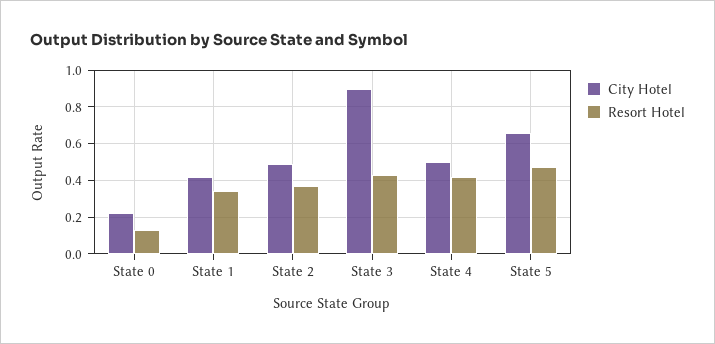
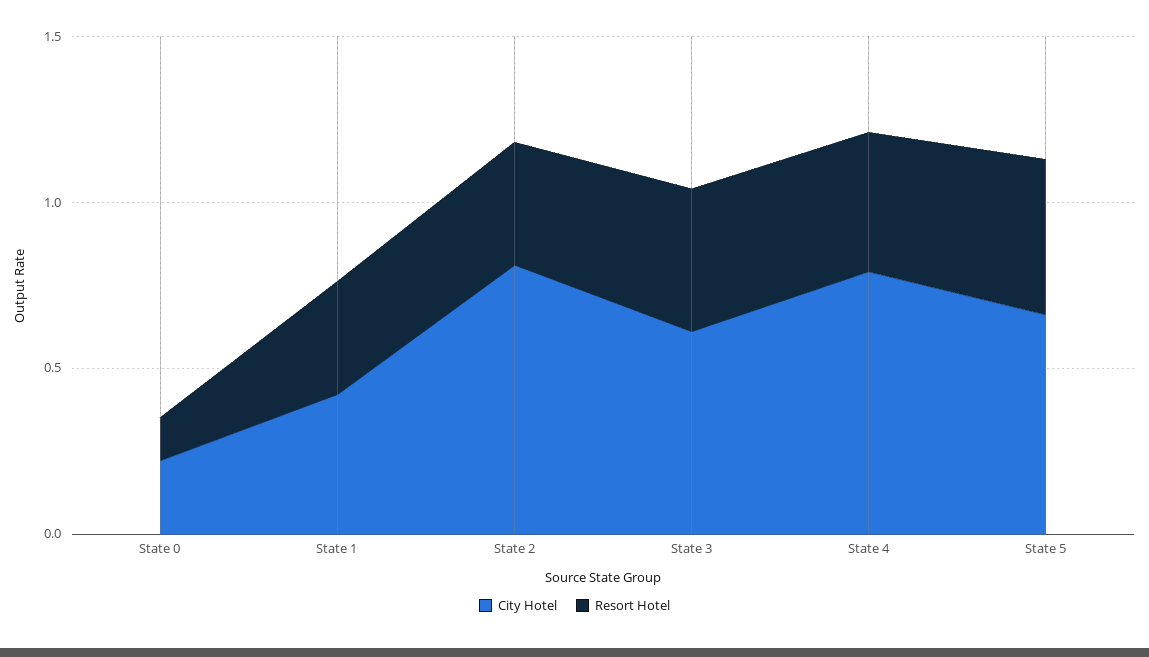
  {
    "City Hotel": {
      "State 0": 0.2,
      "State 1": 0.4,
-     "State 2": 0.5,
+     "State 2": 0.8,
-     "State 3": 0.9,
+     "State 3": 0.6,
-     "State 4": 0.5,
+     "State 4": 0.8,
      "State 5": 0.65
    },
    "Resort Hotel": {
      "State 0": 0.15,
      "State 1": 0.35,
      "State 2": 0.35,
      "State 3": 0.45,
      "State 4": 0.4,
      "State 5": 0.45
    }
  }

